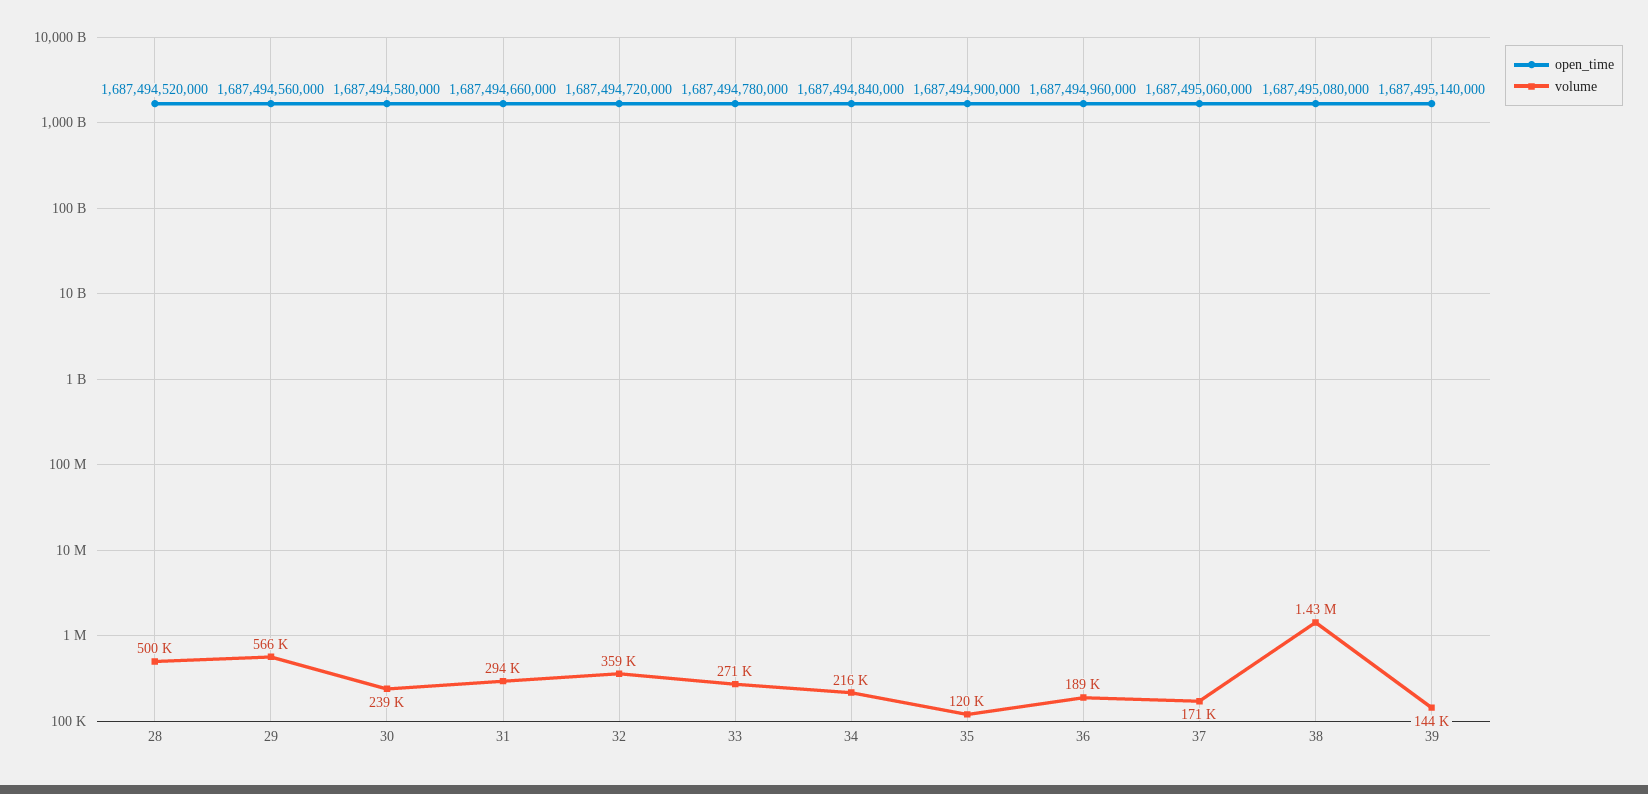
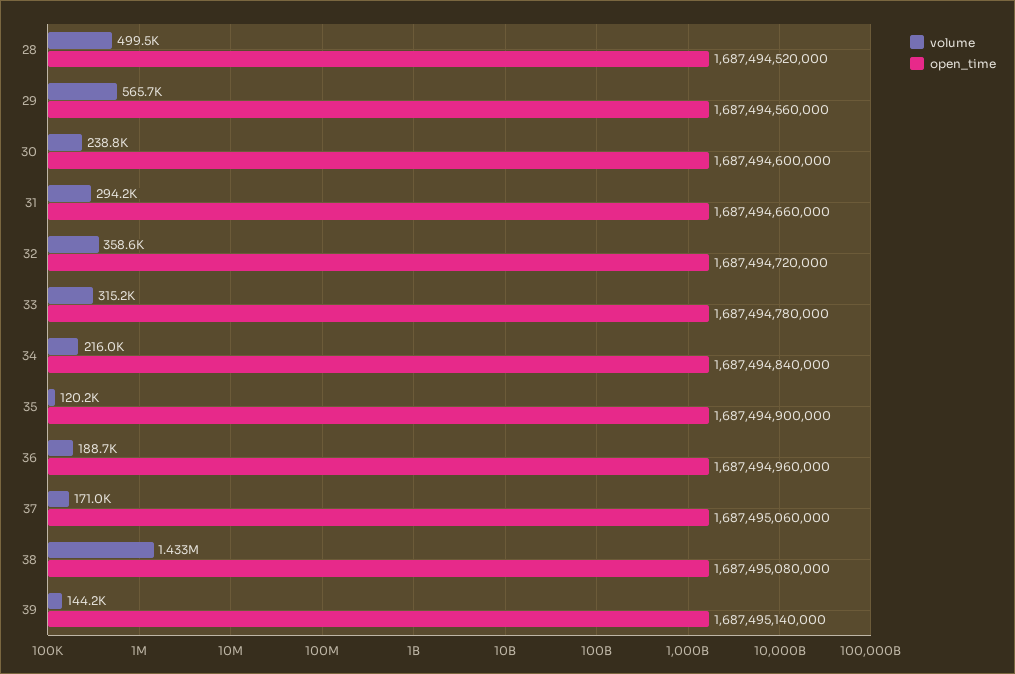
  {
    "open_time": {
      "28": 1687494520000,
      "29": 1687494560000,
-     "30": 1687494580000,
+     "30": 1687494600000,
      "31": 1687494660000,
      "32": 1687494720000,
      "33": 1687494780000,
      "34": 1687494840000,
      "35": 1687494900000,
      "36": 1687494960000,
      "37": 1687495060000,
      "38": 1687495080000,
      "39": 1687495140000
    },
    "volume": {
      "28": 499500,
      "29": 565700,
      "30": 238800,
      "31": 294200,
      "32": 358600,
-     "33": 271000,
+     "33": 315200,
      "34": 216000,
      "35": 120200,
      "36": 188700,
      "37": 171000,
      "38": 1433000,
      "39": 144200
    }
  }

